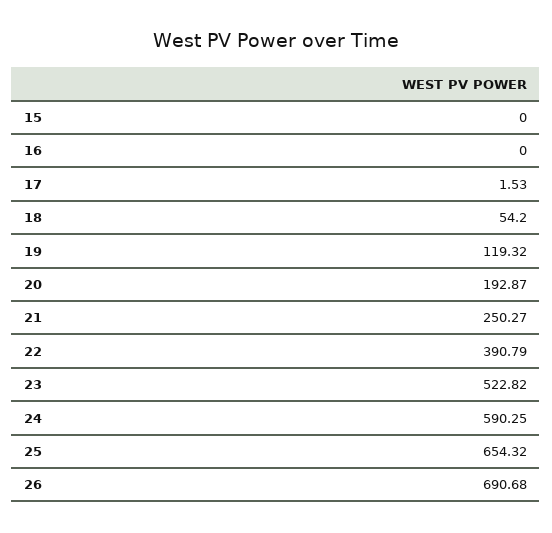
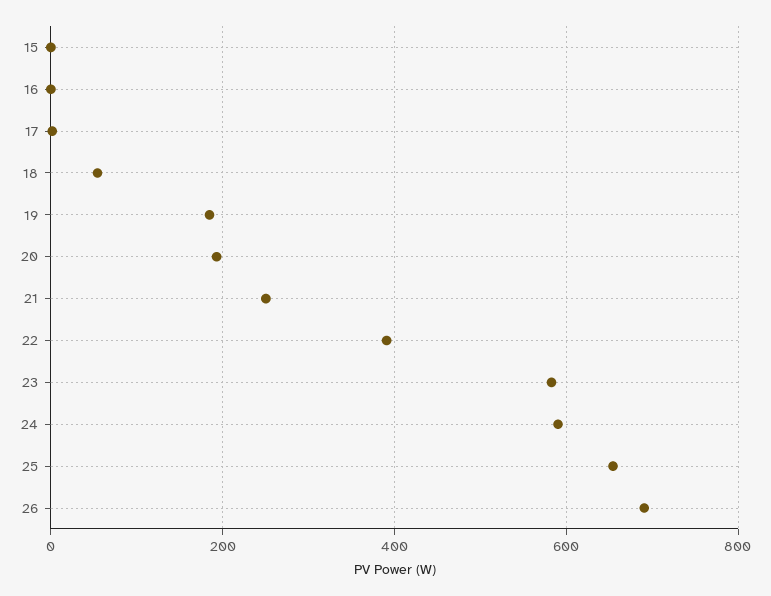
  {
    "15": 0,
    "16": 0,
    "17": 1.53,
    "18": 54.2,
-   "19": 119.32,
+   "19": 180,
    "20": 192.87,
    "21": 250.27,
    "22": 390.79,
-   "23": 522.82,
+   "23": 580,
    "24": 590.25,
    "25": 654.32,
    "26": 690.68
  }

